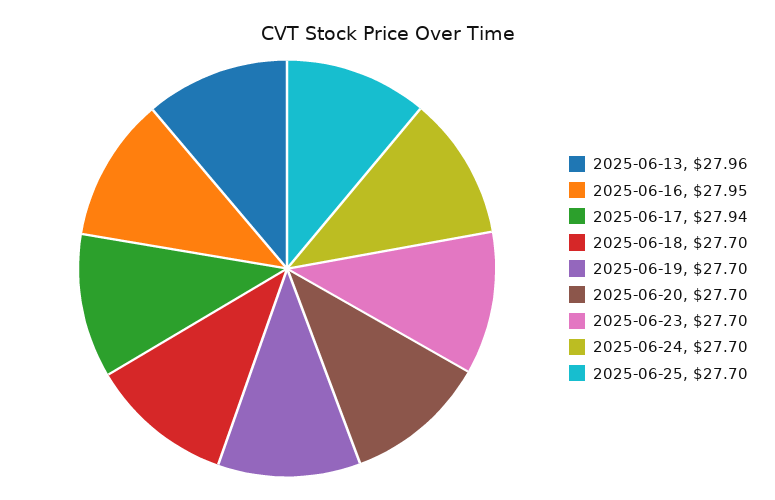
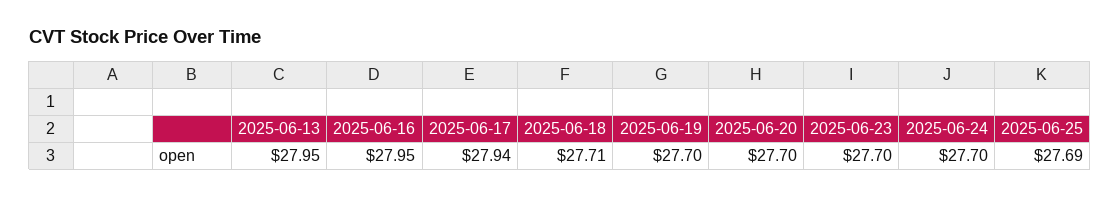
  {
-   "2025-06-13": 27.96,
+   "2025-06-13": 27.95,
    "2025-06-16": 27.95,
    "2025-06-17": 27.94,
-   "2025-06-18": 27.7,
+   "2025-06-18": 27.71,
    "2025-06-19": 27.7,
    "2025-06-20": 27.7,
    "2025-06-23": 27.7,
    "2025-06-24": 27.7,
-   "2025-06-25": 27.7
+   "2025-06-25": 27.69
  }

